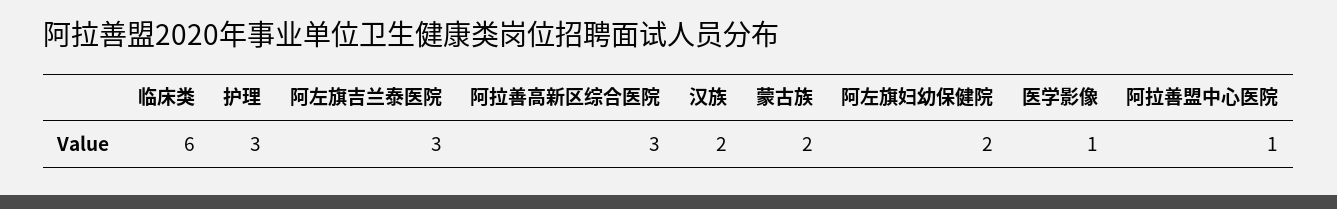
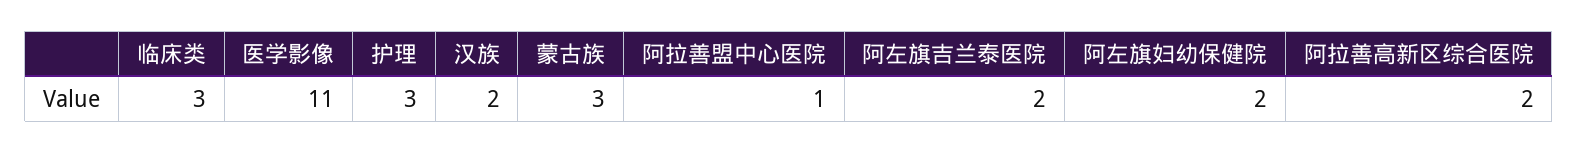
  {
-   "临床类": 6,
+   "临床类": 3,
    "护理": 3,
-   "阿左旗吉兰泰医院": 3,
+   "阿左旗吉兰泰医院": 2,
-   "阿拉善高新区综合医院": 3,
+   "阿拉善高新区综合医院": 2,
    "汉族": 2,
-   "蒙古族": 2,
+   "蒙古族": 3,
    "阿左旗妇幼保健院": 2,
-   "医学影像": 1,
+   "医学影像": 11,
    "阿拉善盟中心医院": 1
  }

